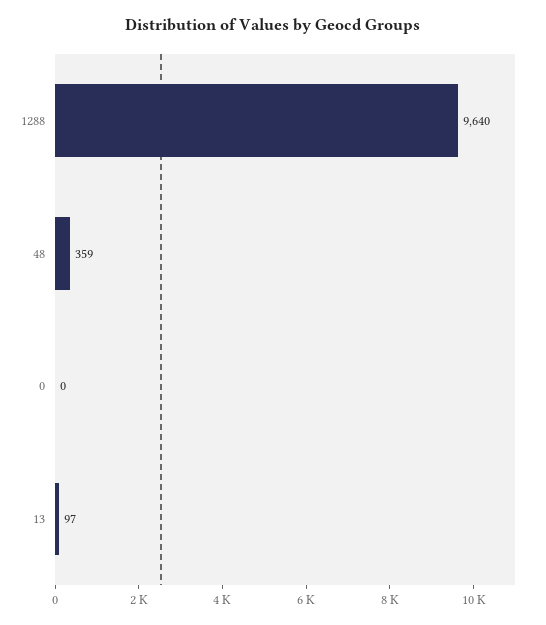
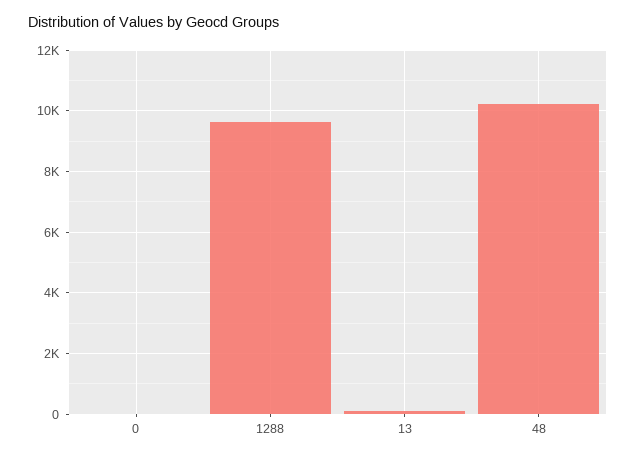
  {
    "1288": 9640,
-   "48": 359,
+   "48": 10200,
    "0": 0,
    "13": 97
  }

